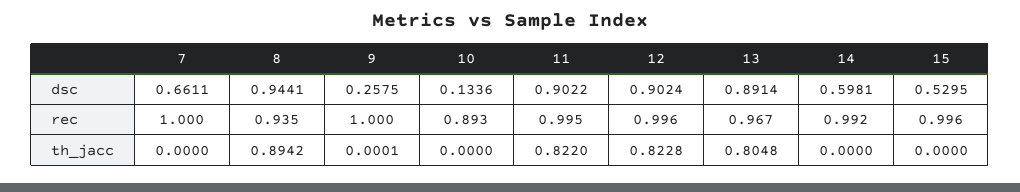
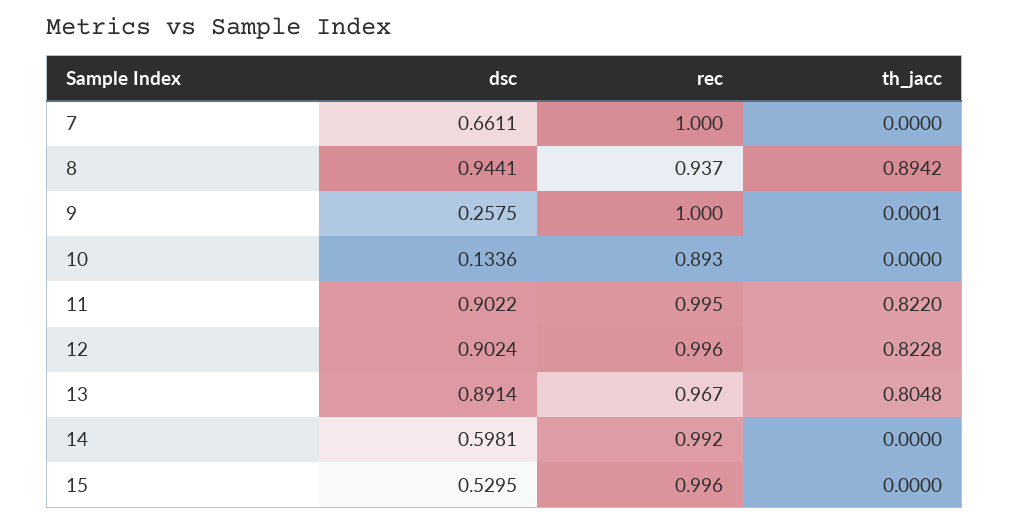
  {
    "7": {
      "dsc": 0.6611,
      "rec": 1,
      "th_jacc": 0
    },
    "8": {
      "dsc": 0.9441,
-     "rec": 0.935,
+     "rec": 0.937,
      "th_jacc": 0.8942
    },
    "9": {
      "dsc": 0.2575,
      "rec": 1,
      "th_jacc": 0.0001
    },
    "10": {
      "dsc": 0.1336,
      "rec": 0.893,
      "th_jacc": 0
    },
    "11": {
      "dsc": 0.9022,
      "rec": 0.995,
      "th_jacc": 0.822
    },
    "12": {
      "dsc": 0.9024,
      "rec": 0.996,
      "th_jacc": 0.8228
    },
    "13": {
      "dsc": 0.8914,
      "rec": 0.967,
      "th_jacc": 0.8048
    },
    "14": {
      "dsc": 0.5981,
      "rec": 0.992,
      "th_jacc": 0
    },
    "15": {
      "dsc": 0.5295,
      "rec": 0.996,
      "th_jacc": 0
    }
  }

